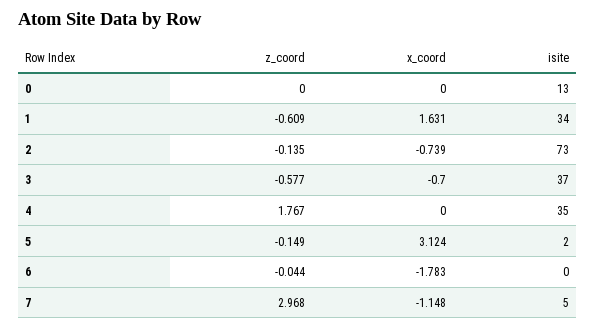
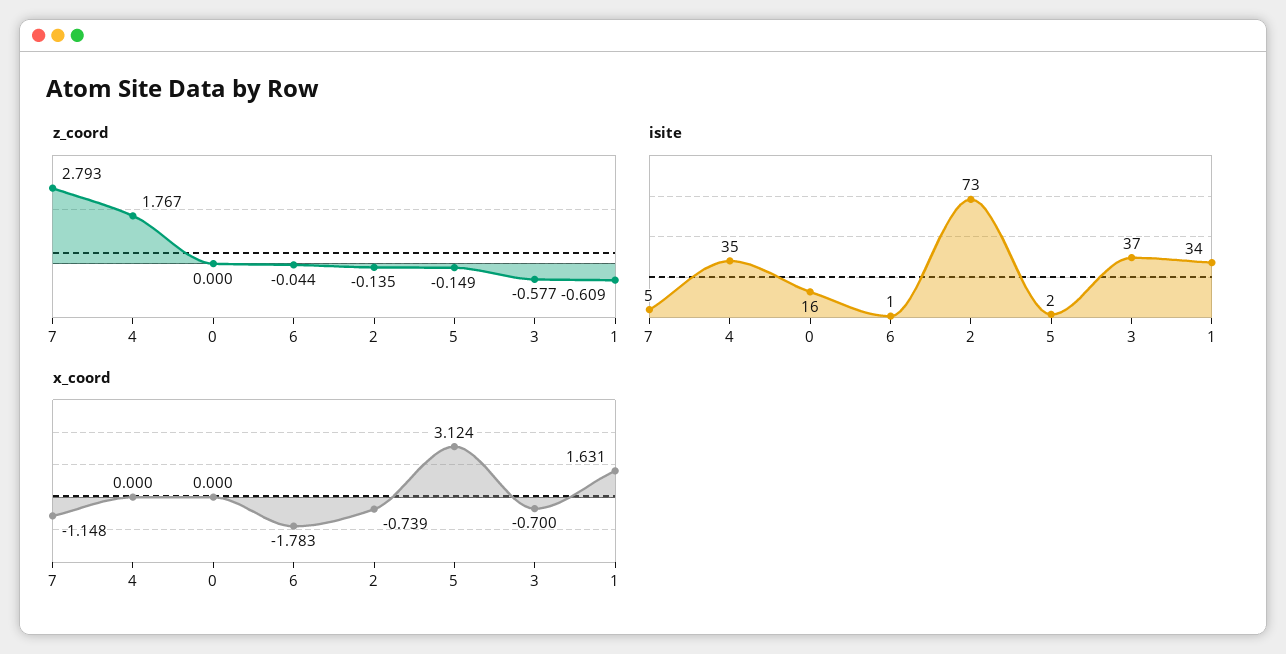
  {
    "z_coord": {
      "0": 0,
      "1": -0.609,
      "2": -0.135,
      "3": -0.577,
      "4": 1.767,
      "5": -0.149,
      "6": -0.044,
-     "7": 2.968
+     "7": 2.793
    },
    "x_coord": {
      "0": 0,
      "1": 1.631,
      "2": -0.739,
      "3": -0.7,
      "4": 0,
      "5": 3.124,
      "6": -1.783,
      "7": -1.148
    },
    "isite": {
-     "0": 13,
+     "0": 16,
      "1": 34,
      "2": 73,
      "3": 37,
      "4": 35,
      "5": 2,
-     "6": 0,
+     "6": 1,
      "7": 5
    }
  }

